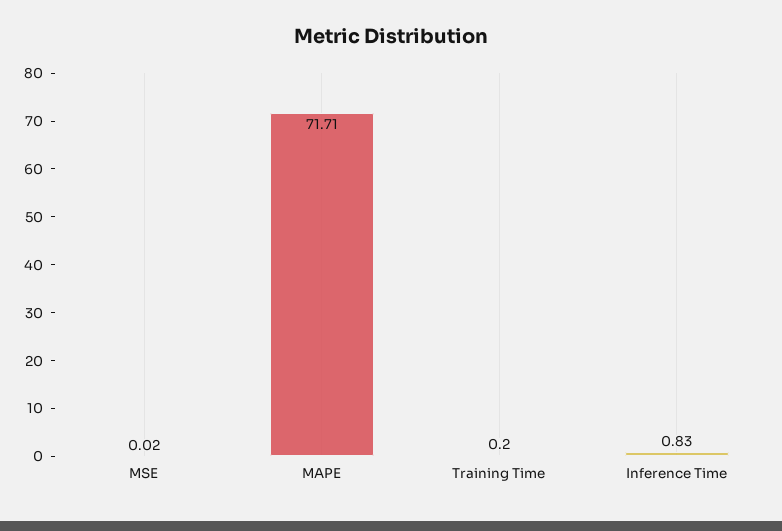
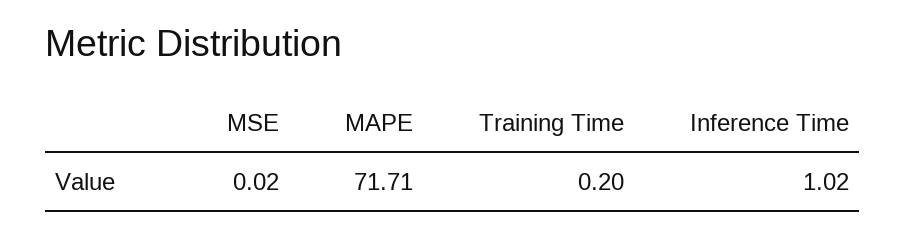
  {
    "MSE": 0.02,
    "MAPE": 71.71,
    "Training Time": 0.2,
-   "Inference Time": 0.83
+   "Inference Time": 1.02
  }

